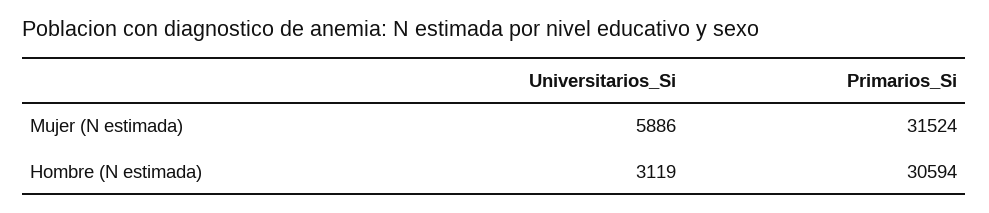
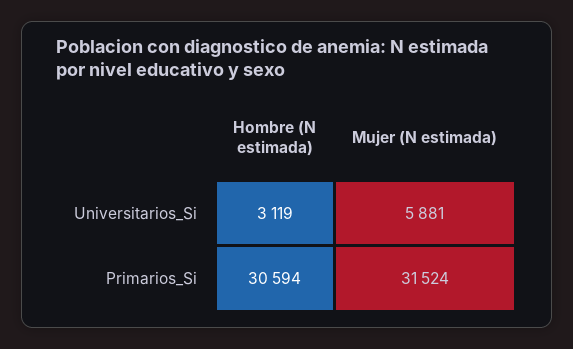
  {
    "Universitarios_Si": {
-     "Mujer (N estimada)": 5886,
+     "Mujer (N estimada)": 5881,
      "Hombre (N estimada)": 3119
    },
    "Primarios_Si": {
      "Mujer (N estimada)": 31524,
      "Hombre (N estimada)": 30594
    }
  }

